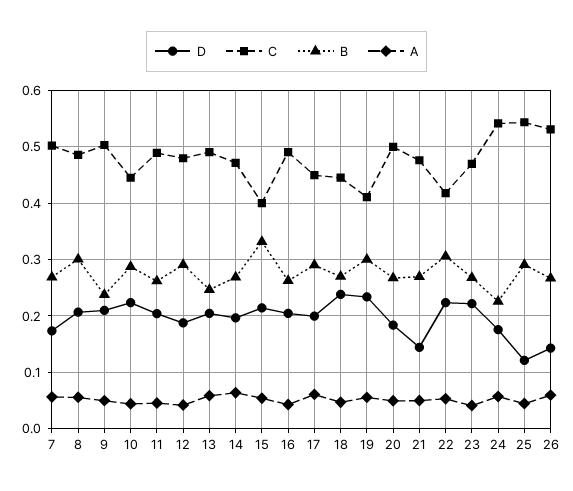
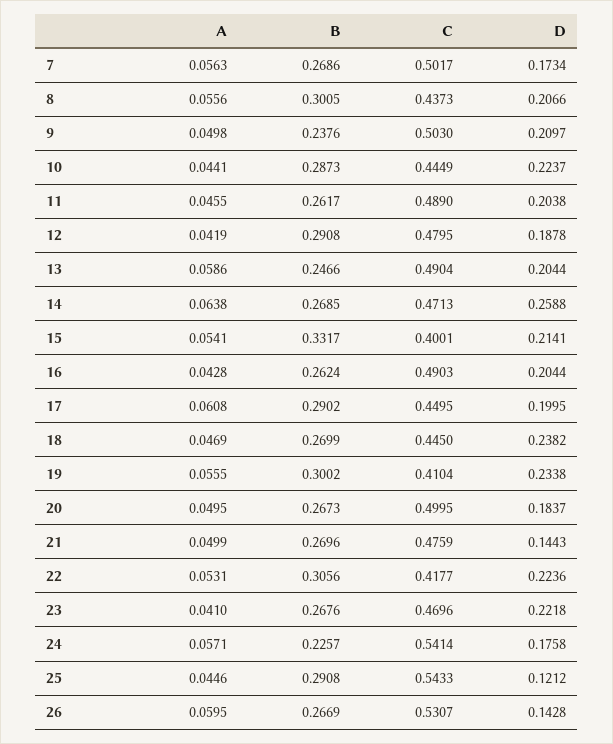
  {
    "D": {
      "7": 0.1734,
      "8": 0.2066,
      "9": 0.2097,
      "10": 0.2237,
      "11": 0.2038,
      "12": 0.1878,
      "13": 0.2044,
-     "14": 0.2,
+     "14": 0.2588,
      "15": 0.2141,
      "16": 0.2044,
      "17": 0.1995,
      "18": 0.2382,
      "19": 0.2338,
      "20": 0.1837,
      "21": 0.1443,
      "22": 0.2236,
      "23": 0.2218,
      "24": 0.1758,
      "25": 0.1212,
      "26": 0.1428
    },
    "C": {
      "7": 0.5017,
-     "8": 0.48,
+     "8": 0.4373,
      "9": 0.503,
      "10": 0.4449,
      "11": 0.489,
      "12": 0.4795,
      "13": 0.4904,
      "14": 0.4713,
      "15": 0.4001,
      "16": 0.4903,
      "17": 0.4495,
      "18": 0.445,
      "19": 0.4104,
      "20": 0.4995,
      "21": 0.4759,
      "22": 0.4177,
      "23": 0.4696,
      "24": 0.5414,
      "25": 0.5433,
      "26": 0.5307
    },
    "B": {
      "7": 0.2686,
      "8": 0.3005,
      "9": 0.2376,
      "10": 0.2873,
      "11": 0.2617,
      "12": 0.2908,
      "13": 0.2466,
      "14": 0.2685,
      "15": 0.3317,
      "16": 0.2624,
      "17": 0.2902,
      "18": 0.2699,
      "19": 0.3002,
      "20": 0.2673,
      "21": 0.2696,
      "22": 0.3056,
      "23": 0.2676,
      "24": 0.2257,
      "25": 0.2908,
      "26": 0.2669
    },
    "A": {
      "7": 0.0563,
      "8": 0.0556,
      "9": 0.0498,
      "10": 0.0441,
      "11": 0.0455,
      "12": 0.0419,
      "13": 0.0586,
      "14": 0.0638,
      "15": 0.0541,
      "16": 0.0428,
      "17": 0.0608,
      "18": 0.0469,
      "19": 0.0555,
      "20": 0.0495,
      "21": 0.0499,
      "22": 0.0531,
      "23": 0.041,
      "24": 0.0571,
      "25": 0.0446,
      "26": 0.0595
    }
  }

